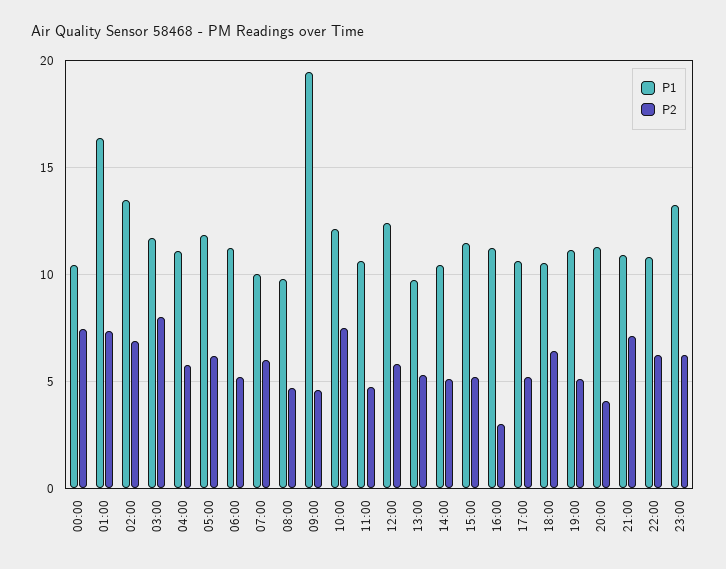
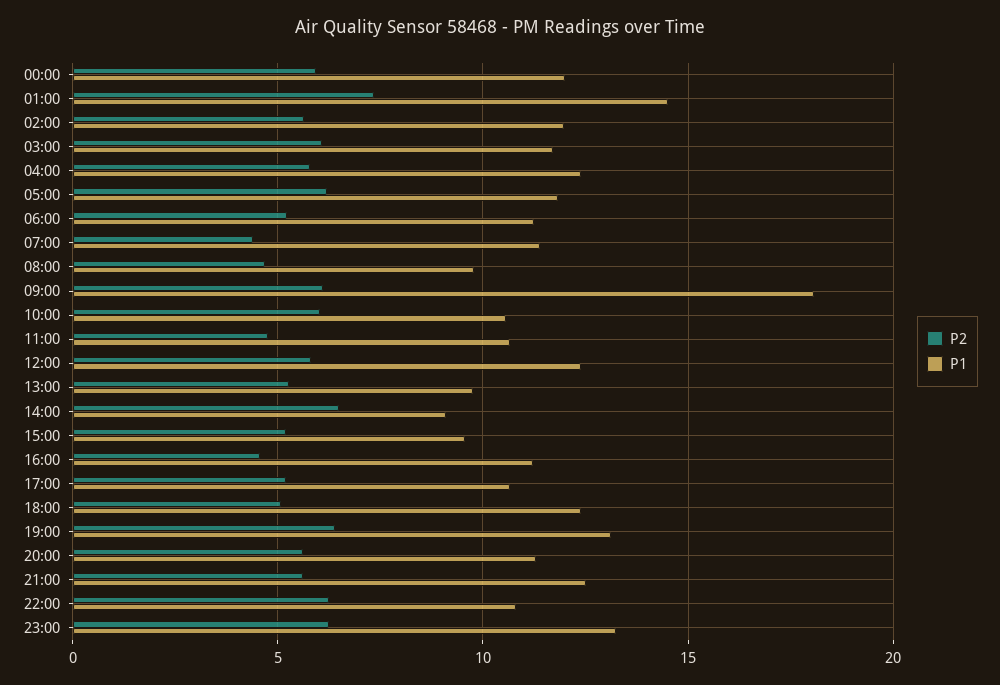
  {
    "P1": {
-     "00:00": 10.5,
+     "00:00": 12,
-     "01:00": 16.5,
+     "01:00": 14.5,
-     "02:00": 13.5,
+     "02:00": 12,
      "03:00": 11.5,
-     "04:00": 11,
+     "04:00": 12.5,
      "05:00": 12,
      "06:00": 11.5,
-     "07:00": 10,
+     "07:00": 11.5,
      "08:00": 10,
-     "09:00": 19.5,
+     "09:00": 18,
-     "10:00": 12,
+     "10:00": 10.5,
      "11:00": 10.5,
      "12:00": 12.5,
      "13:00": 10,
-     "14:00": 10.5,
+     "14:00": 9,
-     "15:00": 11.5,
+     "15:00": 9.5,
      "16:00": 11,
      "17:00": 10.5,
-     "18:00": 10.5,
+     "18:00": 12.5,
-     "19:00": 11,
+     "19:00": 13,
      "20:00": 11.5,
-     "21:00": 11,
+     "21:00": 12.5,
      "22:00": 11,
      "23:00": 13.5
    },
    "P2": {
-     "00:00": 7.5,
+     "00:00": 6,
      "01:00": 7.5,
-     "02:00": 7,
+     "02:00": 5.5,
-     "03:00": 8,
+     "03:00": 6,
      "04:00": 6,
      "05:00": 6,
      "06:00": 5,
-     "07:00": 6,
+     "07:00": 4.5,
      "08:00": 4.5,
-     "09:00": 4.5,
+     "09:00": 6,
-     "10:00": 7.5,
+     "10:00": 6,
      "11:00": 5,
      "12:00": 6,
      "13:00": 5.5,
-     "14:00": 5,
+     "14:00": 6.5,
      "15:00": 5,
-     "16:00": 3,
+     "16:00": 4.5,
      "17:00": 5,
-     "18:00": 6.5,
+     "18:00": 5,
-     "19:00": 5,
+     "19:00": 6.5,
-     "20:00": 4,
+     "20:00": 5.5,
-     "21:00": 7,
+     "21:00": 5.5,
      "22:00": 6.5,
      "23:00": 6.5
    }
  }

